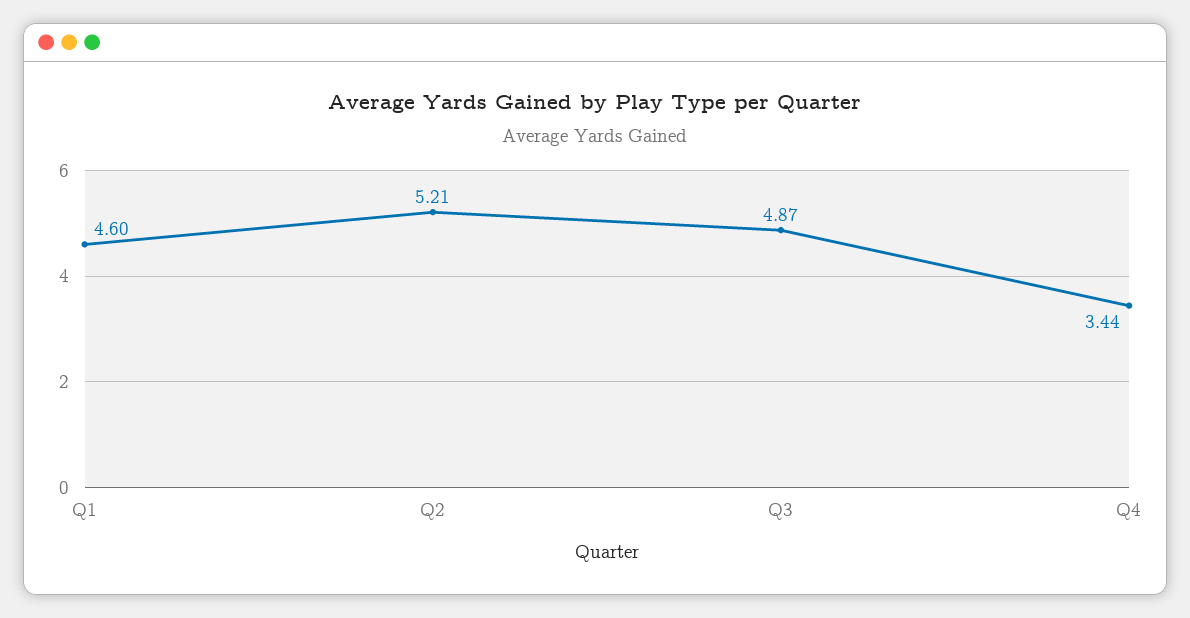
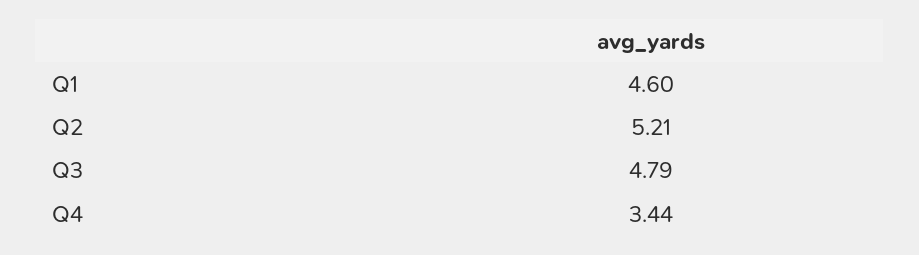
  {
    "Q1": 4.6,
    "Q2": 5.21,
-   "Q3": 4.87,
+   "Q3": 4.79,
    "Q4": 3.44
  }

